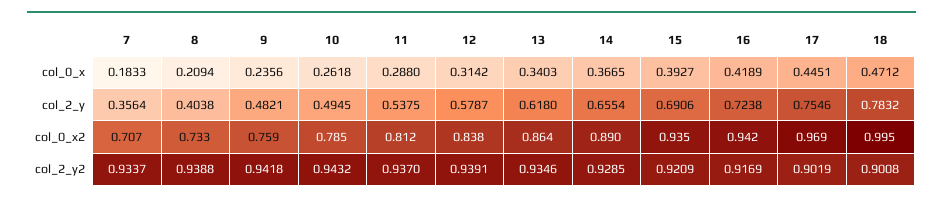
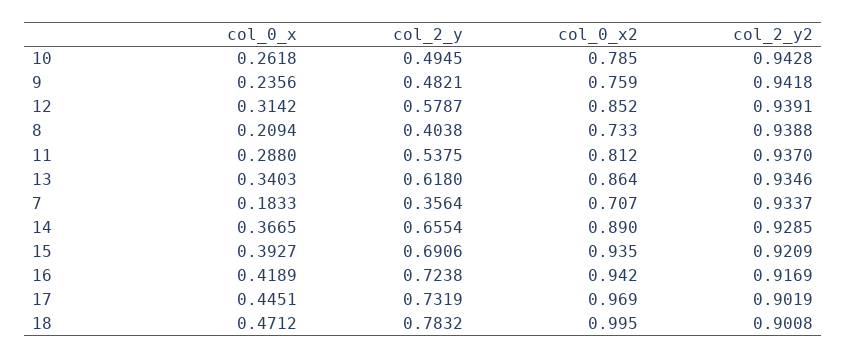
  {
    "7": {
      "col_0_x": 0.1833,
      "col_2_y": 0.3564,
      "col_0_x2": 0.707,
      "col_2_y2": 0.9337
    },
    "8": {
      "col_0_x": 0.2094,
      "col_2_y": 0.4038,
      "col_0_x2": 0.733,
      "col_2_y2": 0.9388
    },
    "9": {
      "col_0_x": 0.2356,
      "col_2_y": 0.4821,
      "col_0_x2": 0.759,
      "col_2_y2": 0.9418
    },
    "10": {
      "col_0_x": 0.2618,
      "col_2_y": 0.4945,
      "col_0_x2": 0.785,
-     "col_2_y2": 0.9432
+     "col_2_y2": 0.9428
    },
    "11": {
      "col_0_x": 0.288,
      "col_2_y": 0.5375,
      "col_0_x2": 0.812,
      "col_2_y2": 0.937
    },
    "12": {
      "col_0_x": 0.3142,
      "col_2_y": 0.5787,
-     "col_0_x2": 0.838,
+     "col_0_x2": 0.852,
      "col_2_y2": 0.9391
    },
    "13": {
      "col_0_x": 0.3403,
      "col_2_y": 0.618,
      "col_0_x2": 0.864,
      "col_2_y2": 0.9346
    },
    "14": {
      "col_0_x": 0.3665,
      "col_2_y": 0.6554,
      "col_0_x2": 0.89,
      "col_2_y2": 0.9285
    },
    "15": {
      "col_0_x": 0.3927,
      "col_2_y": 0.6906,
      "col_0_x2": 0.935,
      "col_2_y2": 0.9209
    },
    "16": {
      "col_0_x": 0.4189,
      "col_2_y": 0.7238,
      "col_0_x2": 0.942,
      "col_2_y2": 0.9169
    },
    "17": {
      "col_0_x": 0.4451,
-     "col_2_y": 0.7546,
+     "col_2_y": 0.7319,
      "col_0_x2": 0.969,
      "col_2_y2": 0.9019
    },
    "18": {
      "col_0_x": 0.4712,
      "col_2_y": 0.7832,
      "col_0_x2": 0.995,
      "col_2_y2": 0.9008
    }
  }

